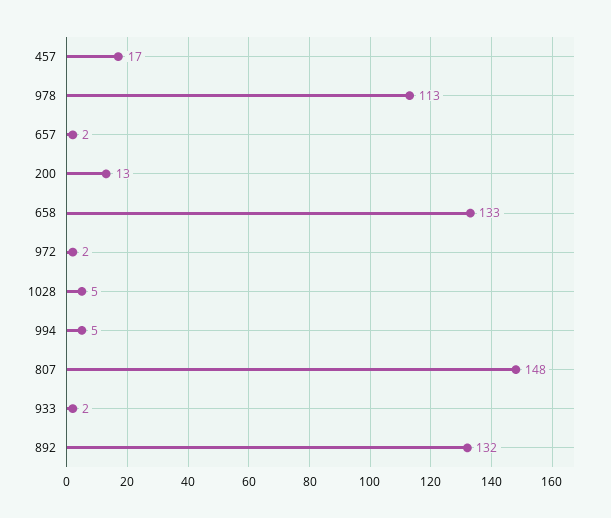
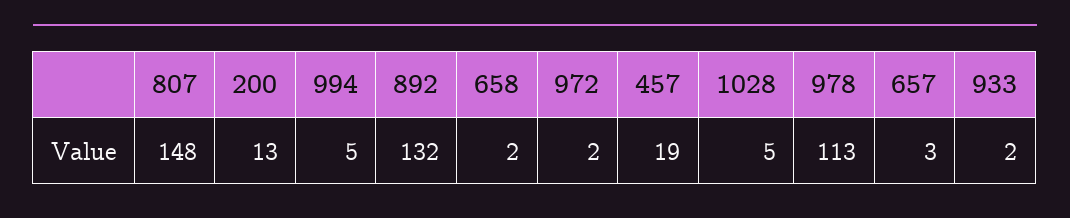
  {
-   "457": 17,
+   "457": 19,
    "978": 113,
-   "657": 2,
+   "657": 3,
    "200": 13,
-   "658": 133,
+   "658": 2,
    "972": 2,
    "1028": 5,
    "994": 5,
    "807": 148,
    "933": 2,
    "892": 132
  }

